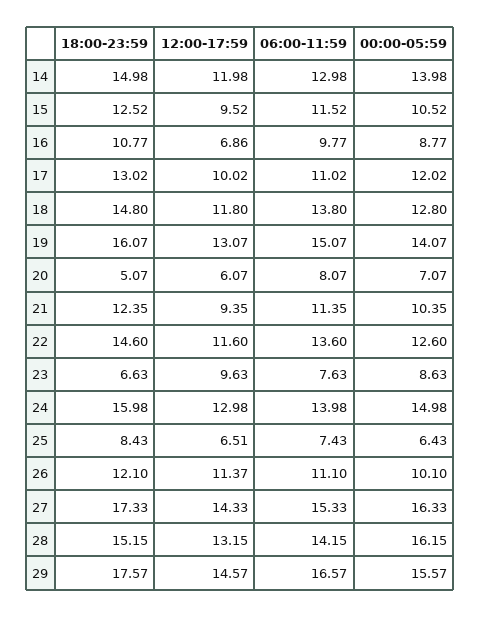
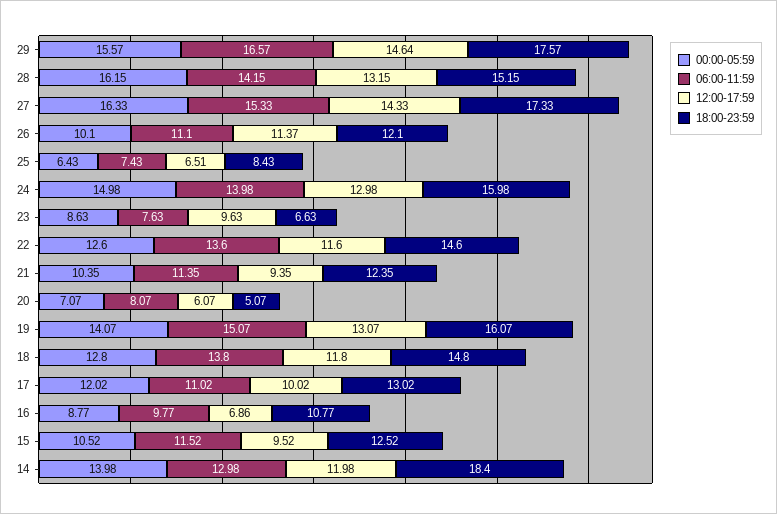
  {
    "18:00-23:59": {
-     "14": 14.98,
+     "14": 18.4,
      "15": 12.52,
      "16": 10.77,
      "17": 13.02,
      "18": 14.8,
      "19": 16.07,
      "20": 5.07,
      "21": 12.35,
      "22": 14.6,
      "23": 6.63,
      "24": 15.98,
      "25": 8.43,
      "26": 12.1,
      "27": 17.33,
      "28": 15.15,
      "29": 17.57
    },
    "12:00-17:59": {
      "14": 11.98,
      "15": 9.52,
      "16": 6.86,
      "17": 10.02,
      "18": 11.8,
      "19": 13.07,
      "20": 6.07,
      "21": 9.35,
      "22": 11.6,
      "23": 9.63,
      "24": 12.98,
      "25": 6.51,
      "26": 11.37,
      "27": 14.33,
      "28": 13.15,
-     "29": 14.57
+     "29": 14.64
    },
    "06:00-11:59": {
      "14": 12.98,
      "15": 11.52,
      "16": 9.77,
      "17": 11.02,
      "18": 13.8,
      "19": 15.07,
      "20": 8.07,
      "21": 11.35,
      "22": 13.6,
      "23": 7.63,
      "24": 13.98,
      "25": 7.43,
      "26": 11.1,
      "27": 15.33,
      "28": 14.15,
      "29": 16.57
    },
    "00:00-05:59": {
      "14": 13.98,
      "15": 10.52,
      "16": 8.77,
      "17": 12.02,
      "18": 12.8,
      "19": 14.07,
      "20": 7.07,
      "21": 10.35,
      "22": 12.6,
      "23": 8.63,
      "24": 14.98,
      "25": 6.43,
      "26": 10.1,
      "27": 16.33,
      "28": 16.15,
      "29": 15.57
    }
  }

